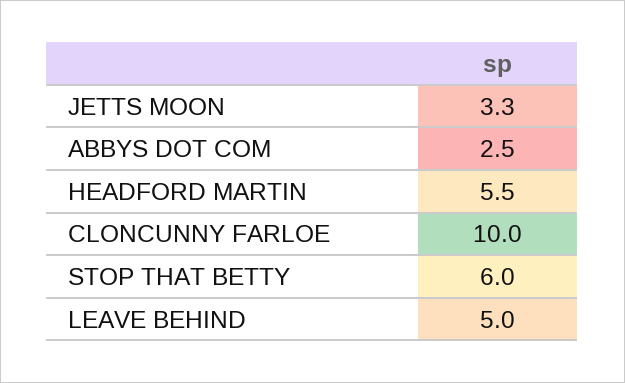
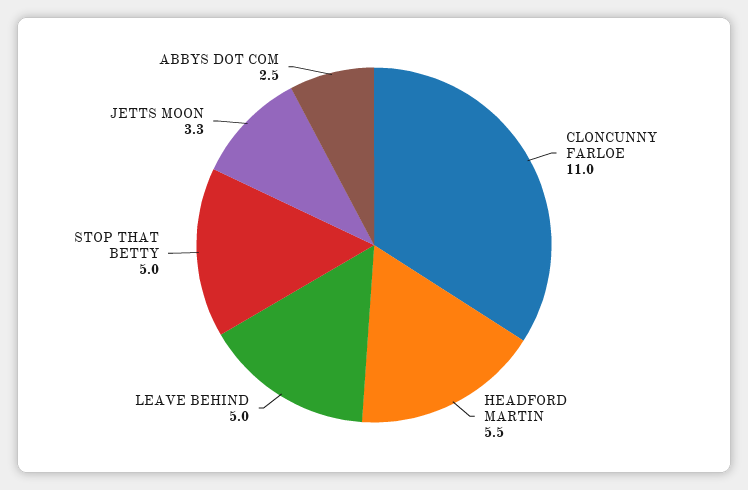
  {
    "JETTS MOON": 3.3,
    "ABBYS DOT COM": 2.5,
    "HEADFORD MARTIN": 5.5,
-   "CLONCUNNY FARLOE": 10,
+   "CLONCUNNY FARLOE": 11,
-   "STOP THAT BETTY": 6,
+   "STOP THAT BETTY": 5,
    "LEAVE BEHIND": 5
  }

